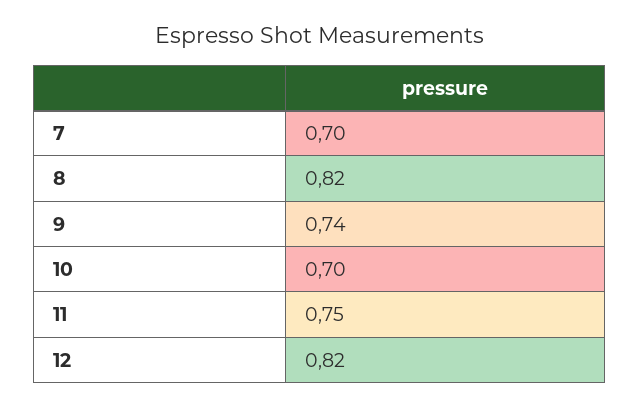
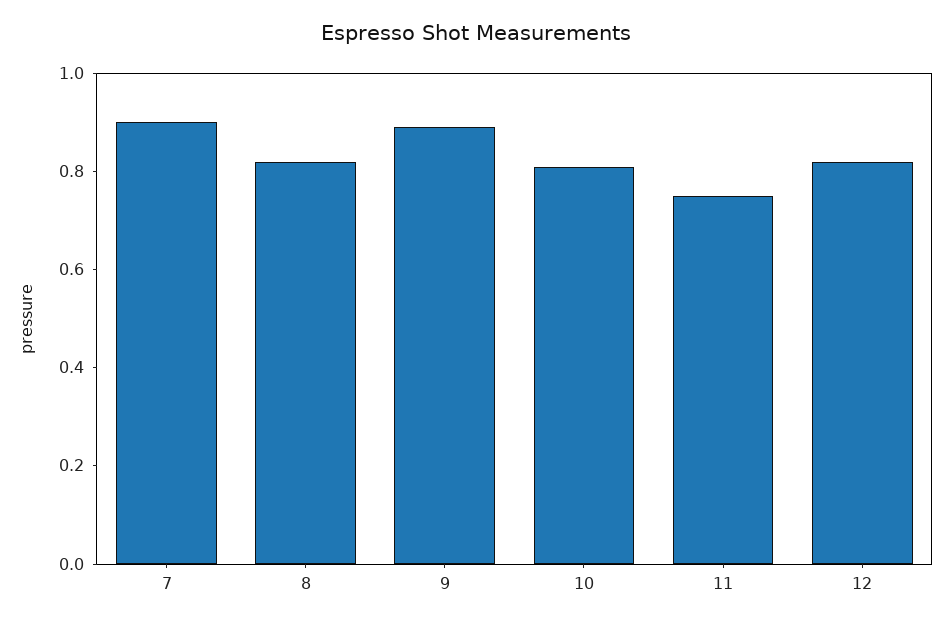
  {
-   "7": 0.7,
+   "7": 0.9,
    "8": 0.82,
-   "9": 0.74,
+   "9": 0.9,
-   "10": 0.7,
+   "10": 0.8,
    "11": 0.75,
    "12": 0.82
  }

